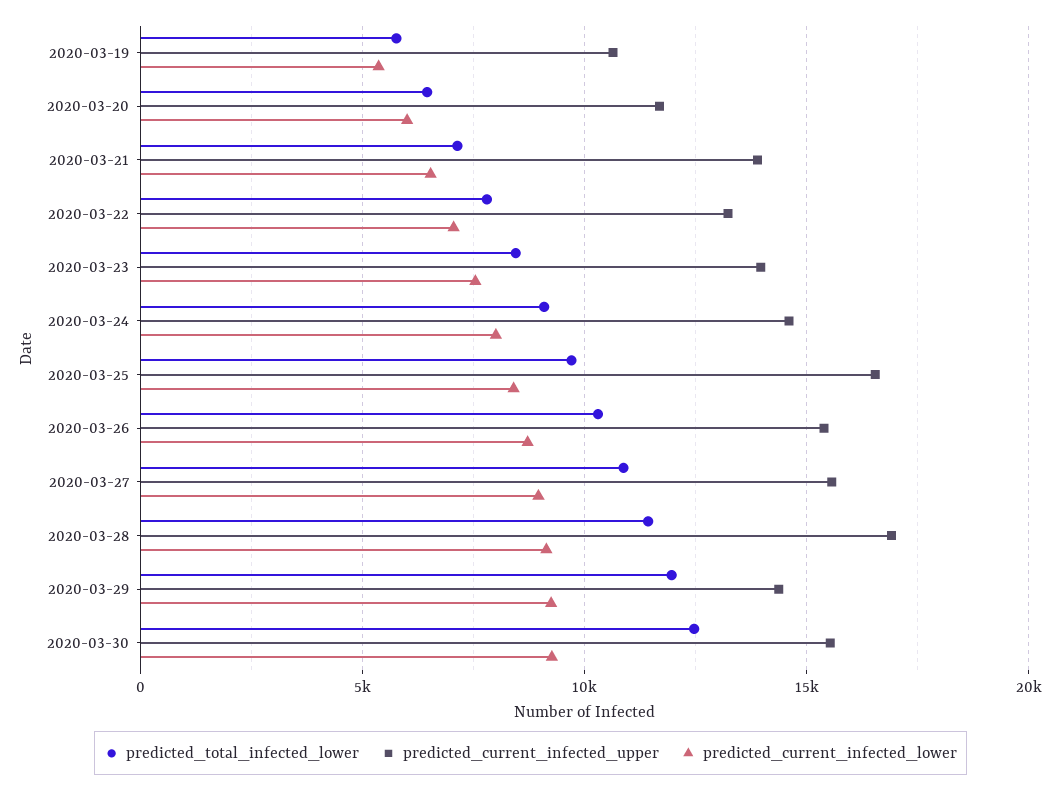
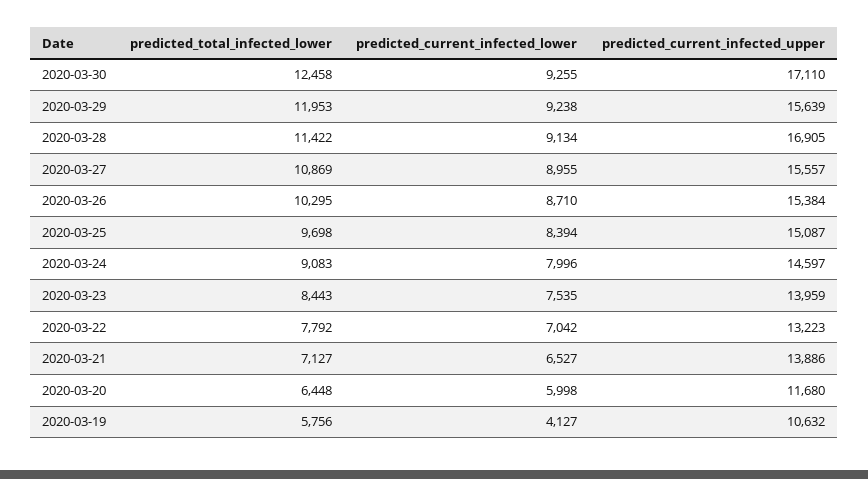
  {
    "predicted_total_infected_lower": {
      "2020-03-19": 5756,
      "2020-03-20": 6448,
      "2020-03-21": 7127,
      "2020-03-22": 7792,
      "2020-03-23": 8443,
      "2020-03-24": 9083,
      "2020-03-25": 9698,
      "2020-03-26": 10295,
      "2020-03-27": 10869,
      "2020-03-28": 11422,
      "2020-03-29": 11953,
      "2020-03-30": 12458
    },
    "predicted_current_infected_upper": {
      "2020-03-19": 10632,
      "2020-03-20": 11680,
      "2020-03-21": 13886,
      "2020-03-22": 13223,
      "2020-03-23": 13959,
      "2020-03-24": 14597,
-     "2020-03-25": 16500,
+     "2020-03-25": 15087,
      "2020-03-26": 15384,
      "2020-03-27": 15557,
      "2020-03-28": 16905,
-     "2020-03-29": 14500,
+     "2020-03-29": 15639,
-     "2020-03-30": 15500
+     "2020-03-30": 17110
    },
    "predicted_current_infected_lower": {
-     "2020-03-19": 5500,
+     "2020-03-19": 4127,
      "2020-03-20": 5998,
      "2020-03-21": 6527,
      "2020-03-22": 7042,
      "2020-03-23": 7535,
      "2020-03-24": 7996,
      "2020-03-25": 8394,
      "2020-03-26": 8710,
      "2020-03-27": 8955,
      "2020-03-28": 9134,
      "2020-03-29": 9238,
      "2020-03-30": 9255
    }
  }

